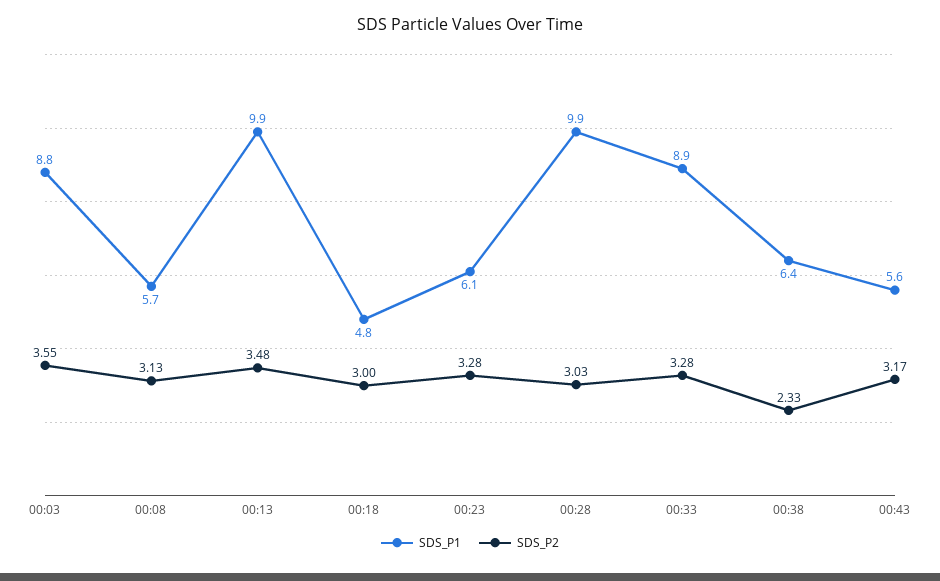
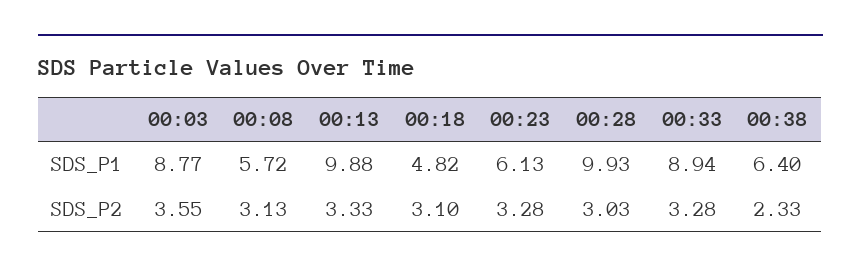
  {
    "SDS_P1": {
      "00:03": 8.77,
      "00:08": 5.72,
      "00:13": 9.88,
      "00:18": 4.82,
      "00:23": 6.13,
      "00:28": 9.93,
      "00:33": 8.94,
-     "00:38": 6.4,
+     "00:38": 6.4
-     "00:43": 5.6
    },
    "SDS_P2": {
      "00:03": 3.55,
      "00:08": 3.13,
-     "00:13": 3.48,
+     "00:13": 3.33,
-     "00:18": 3,
+     "00:18": 3.1,
      "00:23": 3.28,
      "00:28": 3.03,
      "00:33": 3.28,
-     "00:38": 2.33,
+     "00:38": 2.33
-     "00:43": 3.17
    }
  }

